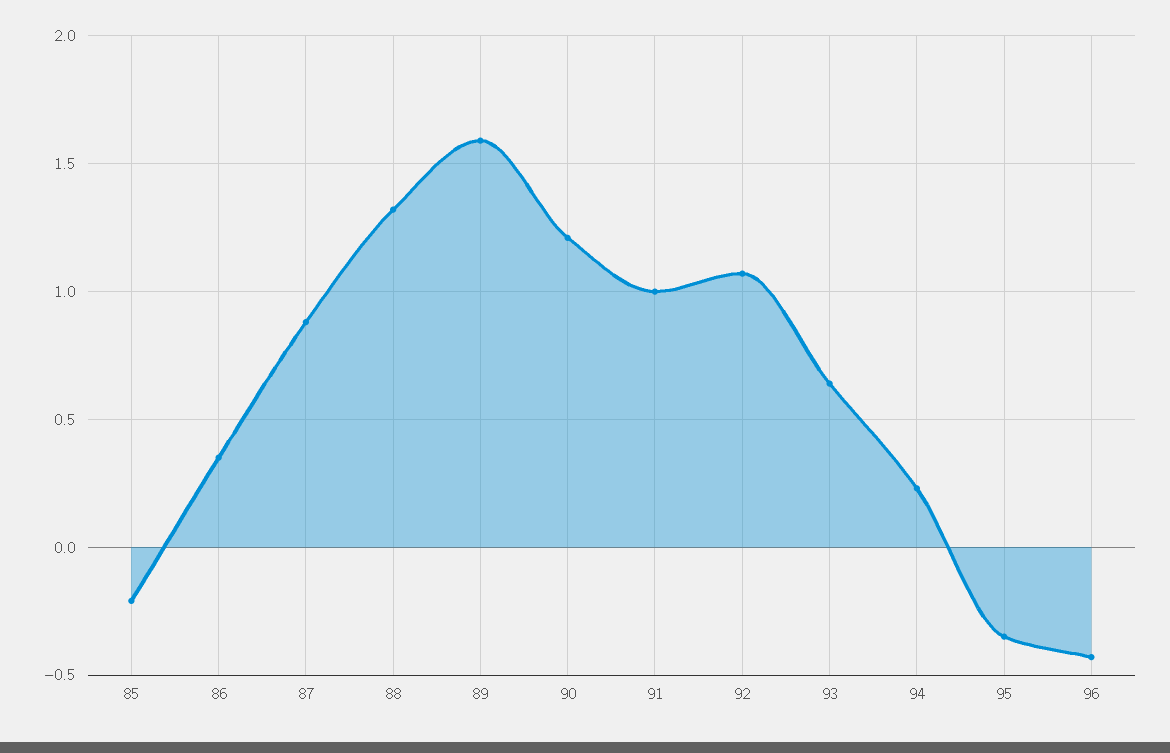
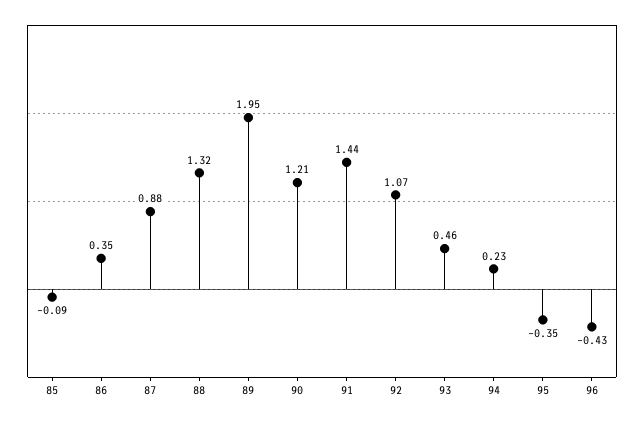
  {
-   "85": -0.2,
+   "85": -0.09,
    "86": 0.35,
    "87": 0.88,
    "88": 1.32,
-   "89": 1.6,
+   "89": 1.95,
    "90": 1.21,
-   "91": 1,
+   "91": 1.44,
    "92": 1.07,
-   "93": 0.65,
+   "93": 0.46,
    "94": 0.23,
    "95": -0.35,
    "96": -0.43
  }

